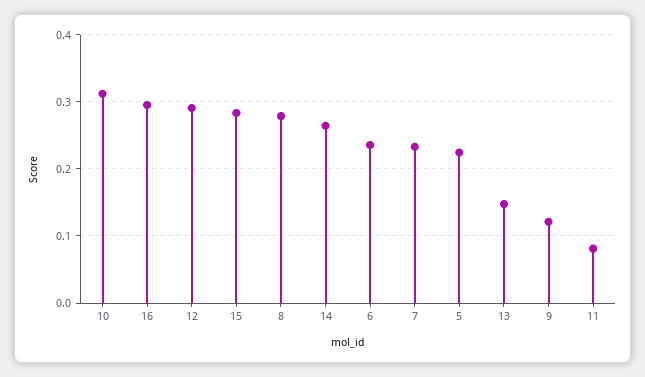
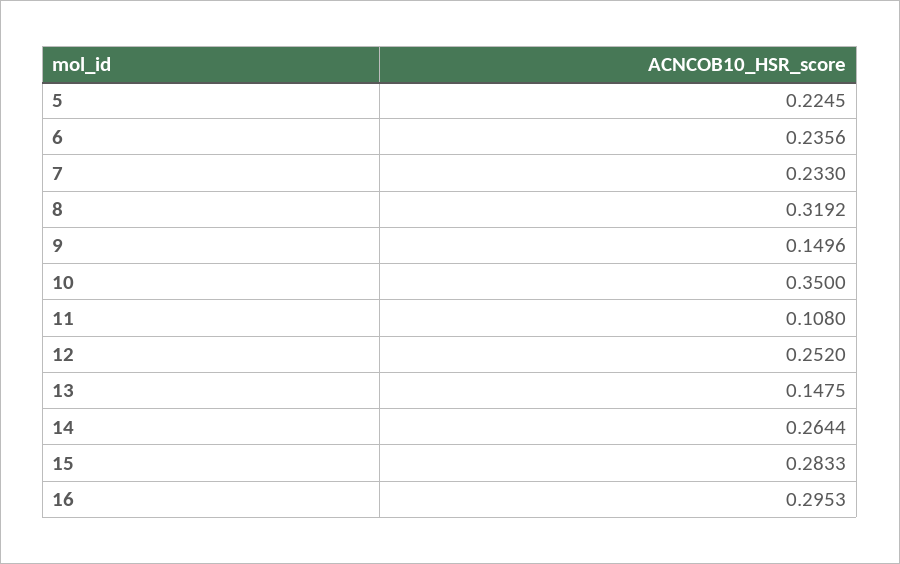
  {
-   "10": 0.31,
+   "10": 0.35,
    "16": 0.2953,
-   "12": 0.29,
+   "12": 0.252,
    "15": 0.2833,
-   "8": 0.28,
+   "8": 0.3192,
    "14": 0.2644,
    "6": 0.2356,
    "7": 0.233,
    "5": 0.2245,
    "13": 0.1475,
-   "9": 0.12,
+   "9": 0.1496,
-   "11": 0.08
+   "11": 0.108
  }

